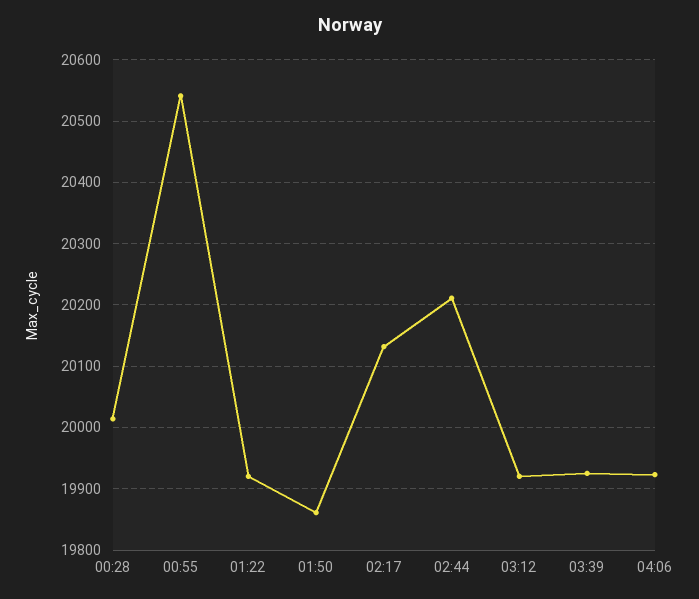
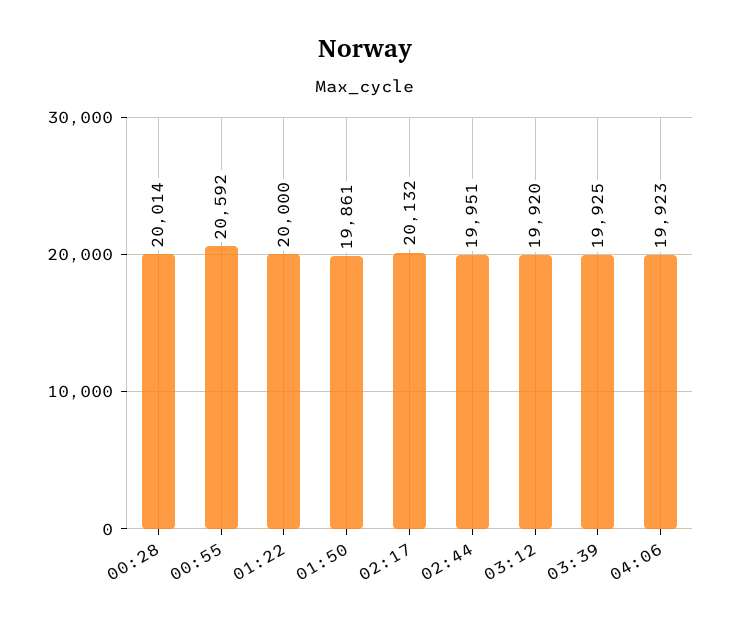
  {
    "00:28": 20014,
-   "00:55": 20540,
+   "00:55": 20592,
-   "01:22": 19920,
+   "01:22": 20000,
    "01:50": 19861,
    "02:17": 20132,
-   "02:44": 20210,
+   "02:44": 19951,
    "03:12": 19920,
    "03:39": 19925,
    "04:06": 19923
  }

